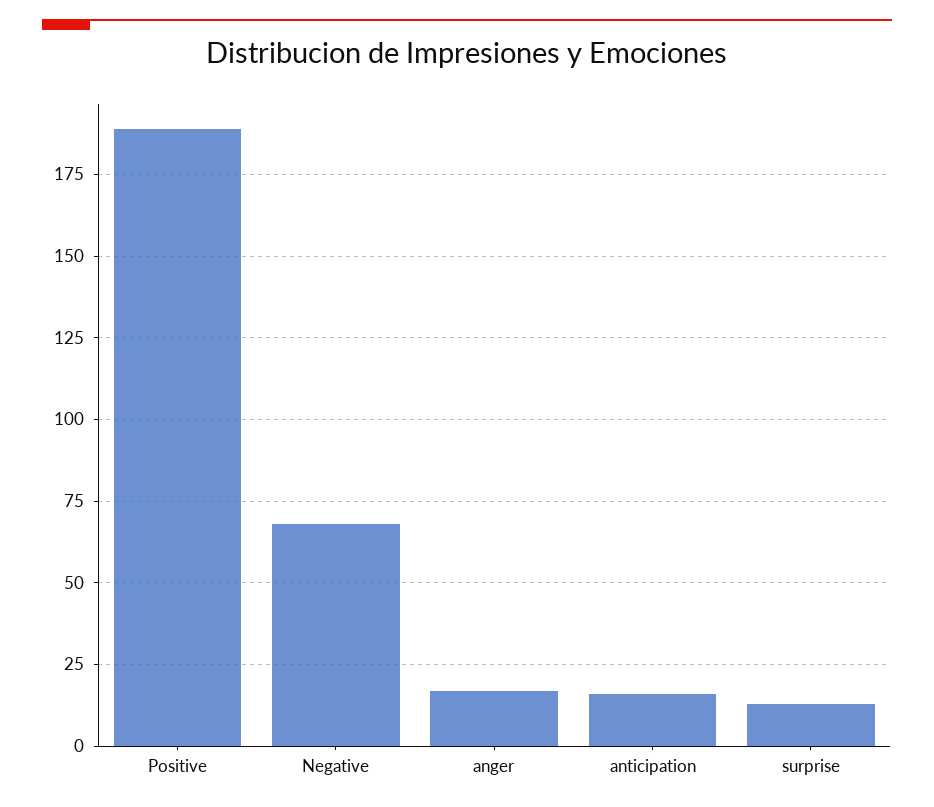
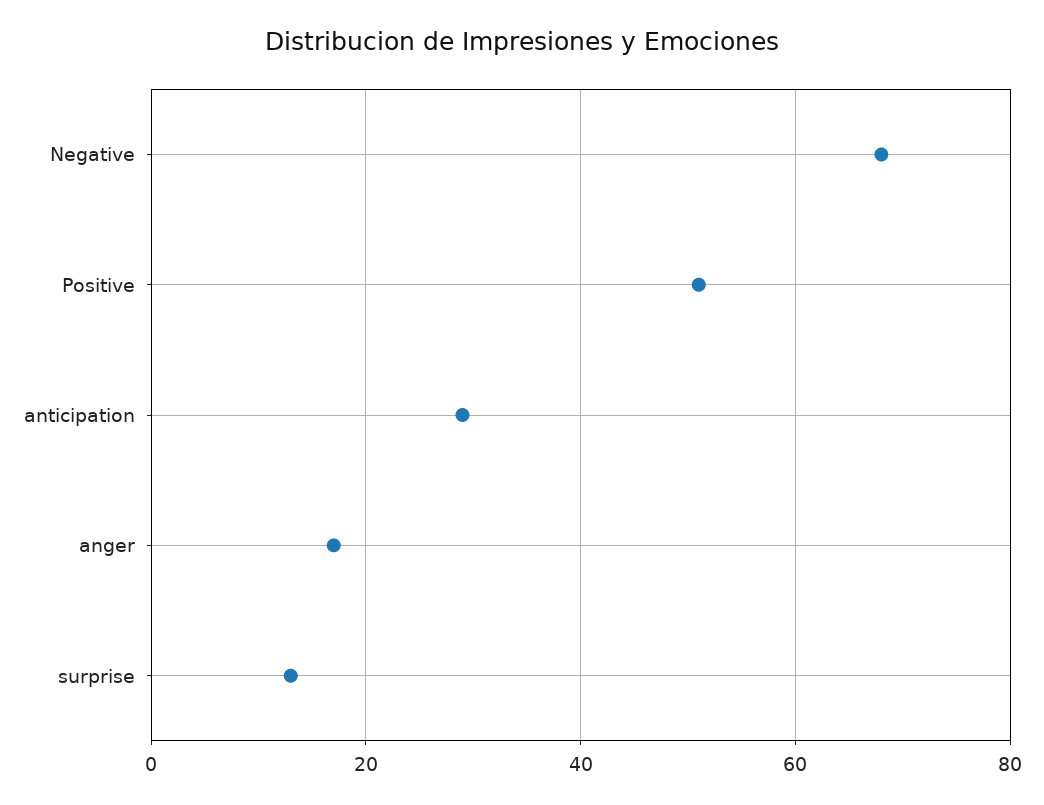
  {
-   "Positive": 190,
+   "Positive": 50,
    "Negative": 70,
    "anger": 15,
-   "anticipation": 15,
+   "anticipation": 30,
    "surprise": 15
  }

